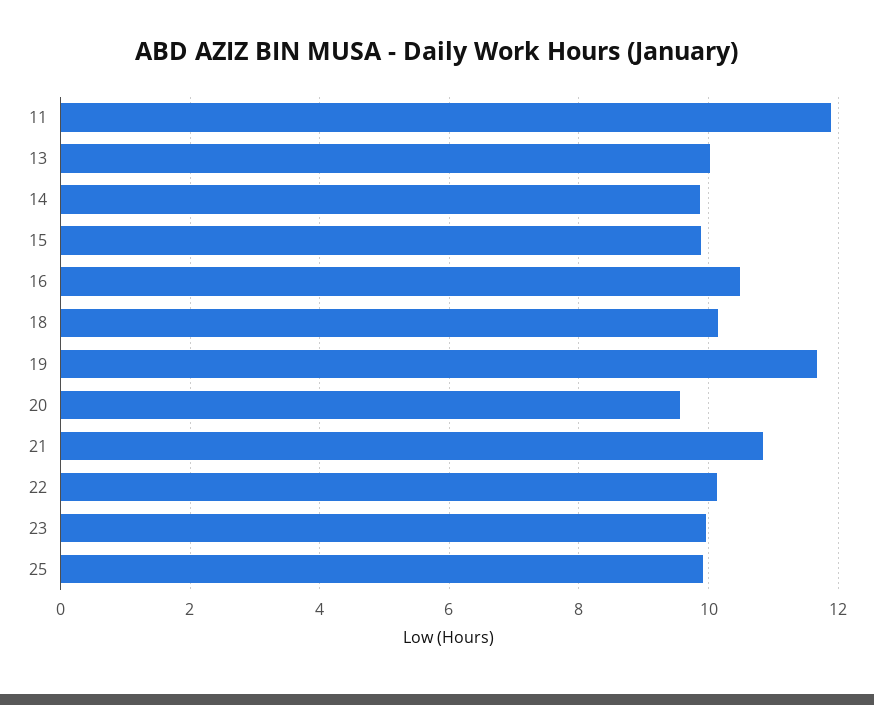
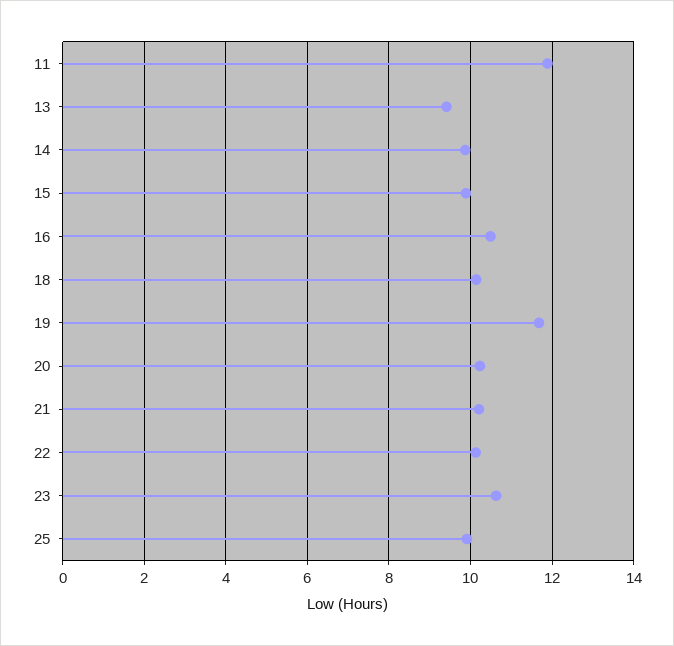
  {
    "11": 11.8,
-   "13": 10,
+   "13": 9.4,
    "14": 9.8,
    "15": 9.8,
    "16": 10.4,
    "18": 10.2,
    "19": 11.6,
-   "20": 9.6,
+   "20": 10.2,
-   "21": 10.8,
+   "21": 10.2,
    "22": 10.2,
-   "23": 10,
+   "23": 10.6,
    "25": 10
  }

